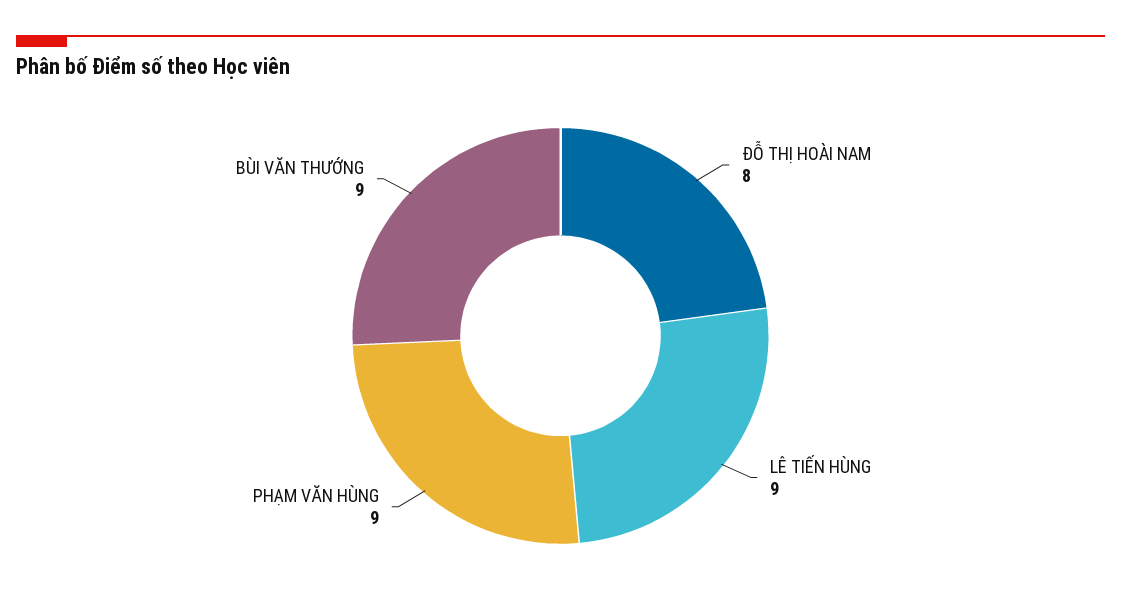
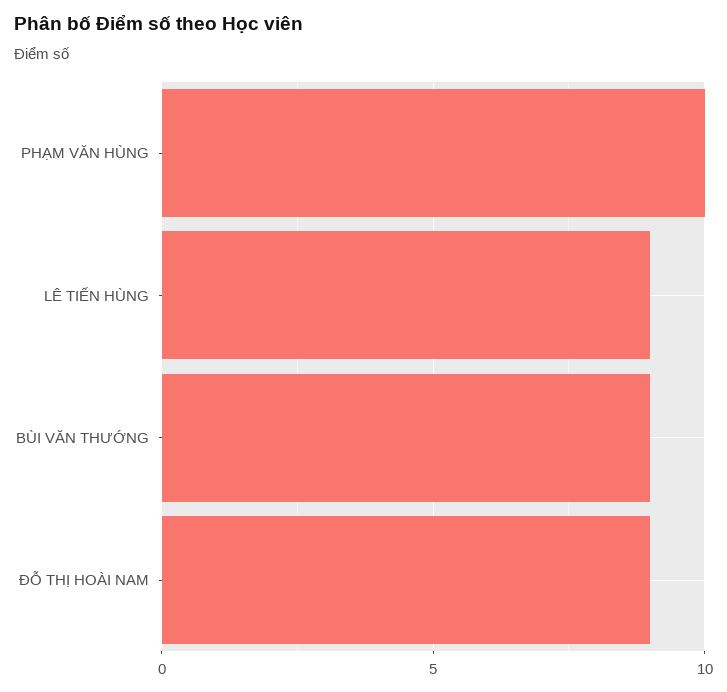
  {
-   "ĐỖ THỊ HOÀI NAM": 8,
+   "ĐỖ THỊ HOÀI NAM": 9,
    "LÊ TIẾN HÙNG": 9,
-   "PHẠM VĂN HÙNG": 9,
+   "PHẠM VĂN HÙNG": 10,
    "BÙI VĂN THƯỚNG": 9
  }

